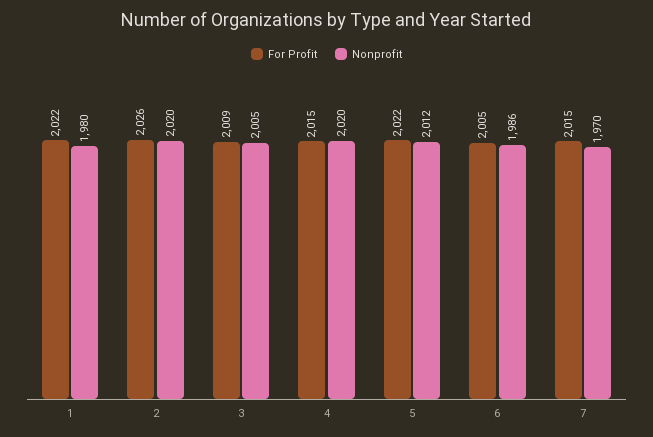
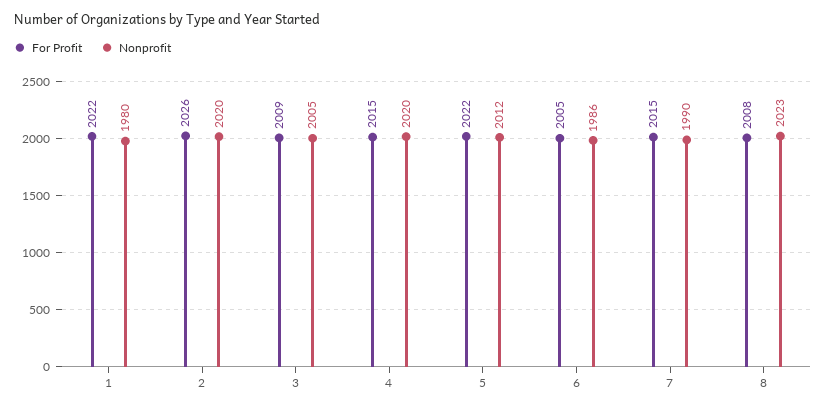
  {
    "For Profit": {
      "1": 2022,
      "2": 2026,
      "3": 2009,
      "4": 2015,
      "5": 2022,
      "6": 2005,
-     "7": 2015
+     "7": 2015,
+     "8": 2008
    },
    "Nonprofit": {
      "1": 1980,
      "2": 2020,
      "3": 2005,
      "4": 2020,
      "5": 2012,
      "6": 1986,
-     "7": 1970
+     "7": 1990,
+     "8": 2023
    }
  }

